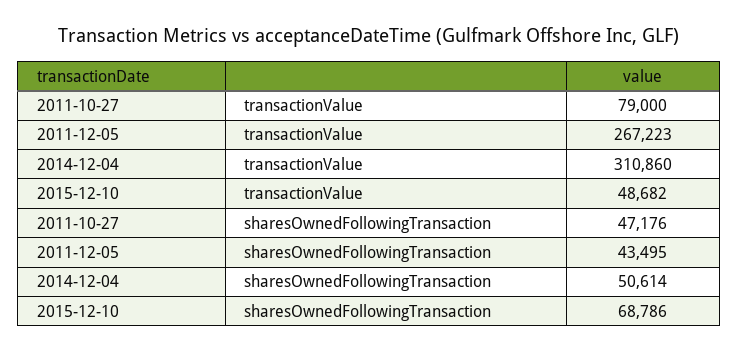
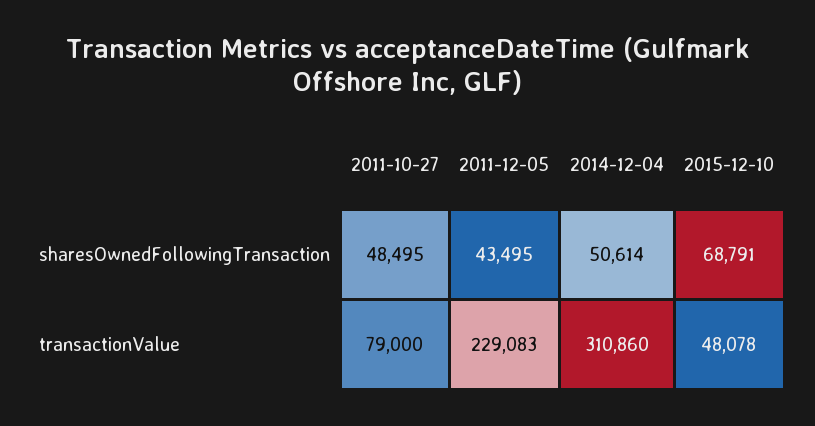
  {
    "2011-10-27": {
      "transactionValue": 79000,
-     "sharesOwnedFollowingTransaction": 47176
+     "sharesOwnedFollowingTransaction": 48495
    },
    "2011-12-05": {
-     "transactionValue": 267223,
+     "transactionValue": 229083,
      "sharesOwnedFollowingTransaction": 43495
    },
    "2014-12-04": {
      "transactionValue": 310860,
      "sharesOwnedFollowingTransaction": 50614
    },
    "2015-12-10": {
-     "transactionValue": 48682,
+     "transactionValue": 48078,
-     "sharesOwnedFollowingTransaction": 68786
+     "sharesOwnedFollowingTransaction": 68791
    }
  }

